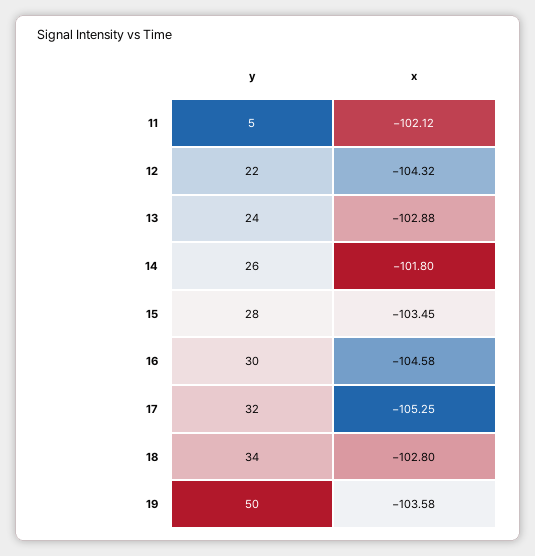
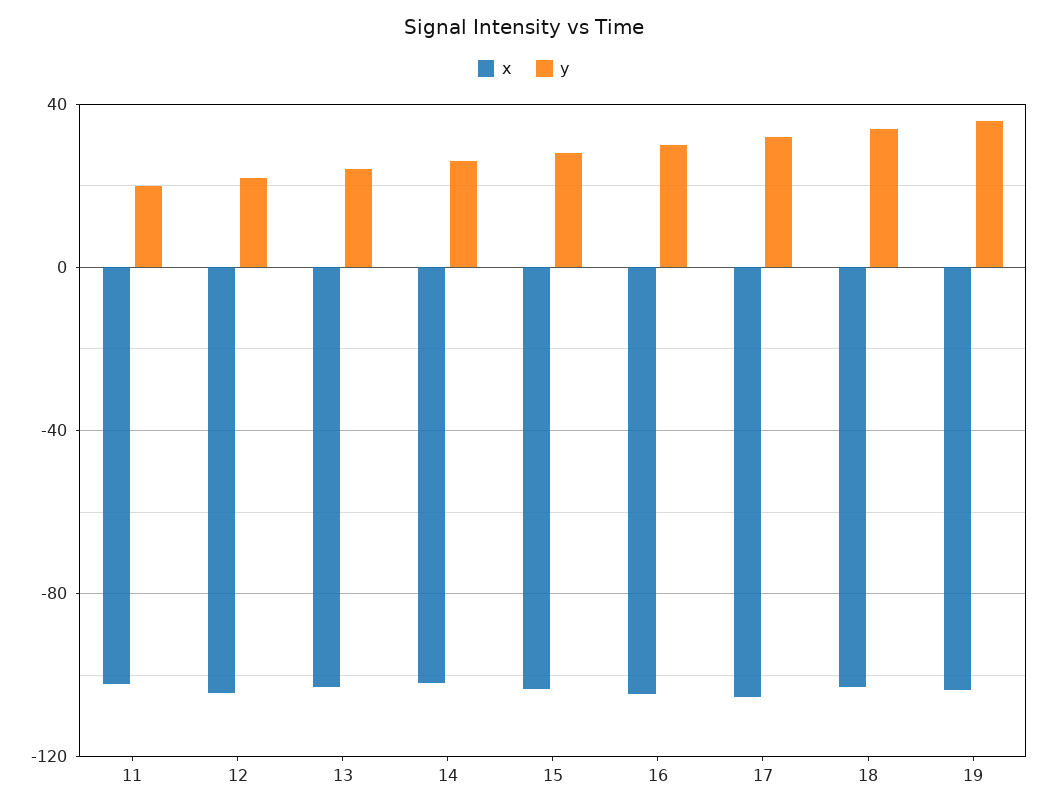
  {
    "y": {
-     "11": 5,
+     "11": 20,
      "12": 22,
      "13": 24,
      "14": 26,
      "15": 28,
      "16": 30,
      "17": 32,
      "18": 34,
-     "19": 50
+     "19": 35
    },
    "x": {
      "11": -102.12,
      "12": -104.32,
      "13": -102.88,
      "14": -101.8,
      "15": -103.45,
      "16": -104.58,
      "17": -105.25,
      "18": -102.8,
      "19": -103.58
    }
  }

